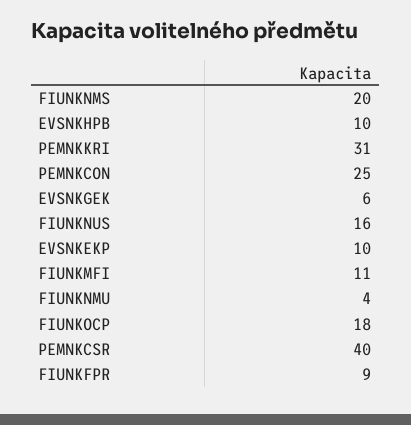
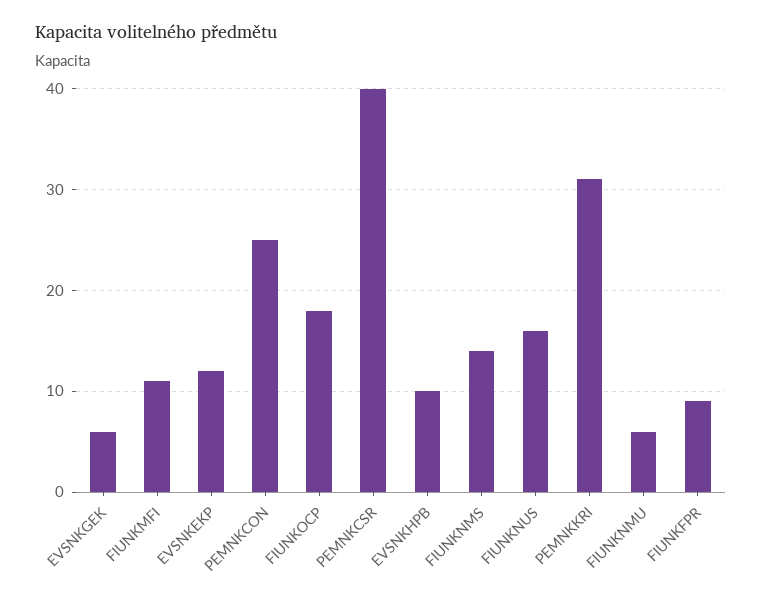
  {
-   "FIUNKNMS": 20,
+   "FIUNKNMS": 14,
    "EVSNKHPB": 10,
    "PEMNKKRI": 31,
    "PEMNKCON": 25,
    "EVSNKGEK": 6,
    "FIUNKNUS": 16,
-   "EVSNKEKP": 10,
+   "EVSNKEKP": 12,
    "FIUNKMFI": 11,
-   "FIUNKNMU": 4,
+   "FIUNKNMU": 6,
    "FIUNKOCP": 18,
    "PEMNKCSR": 40,
    "FIUNKFPR": 9
  }

